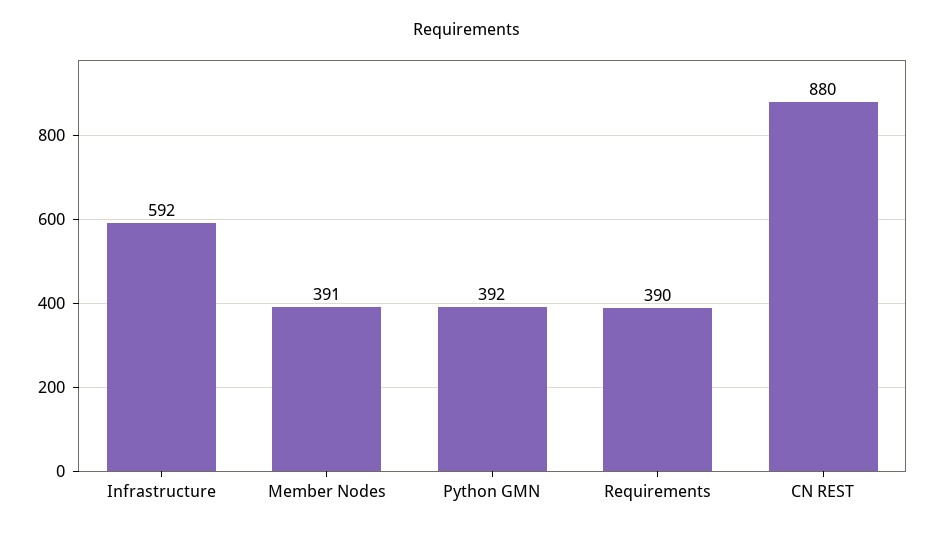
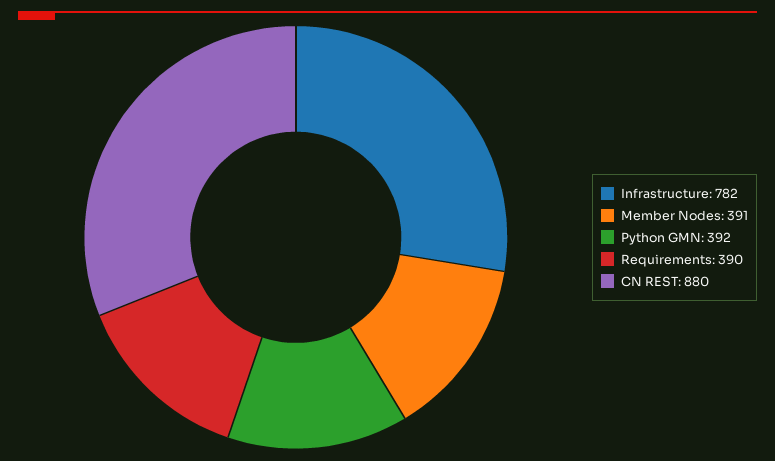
  {
-   "Infrastructure": 592,
+   "Infrastructure": 782,
    "Member Nodes": 391,
    "Python GMN": 392,
    "Requirements": 390,
    "CN REST": 880
  }

